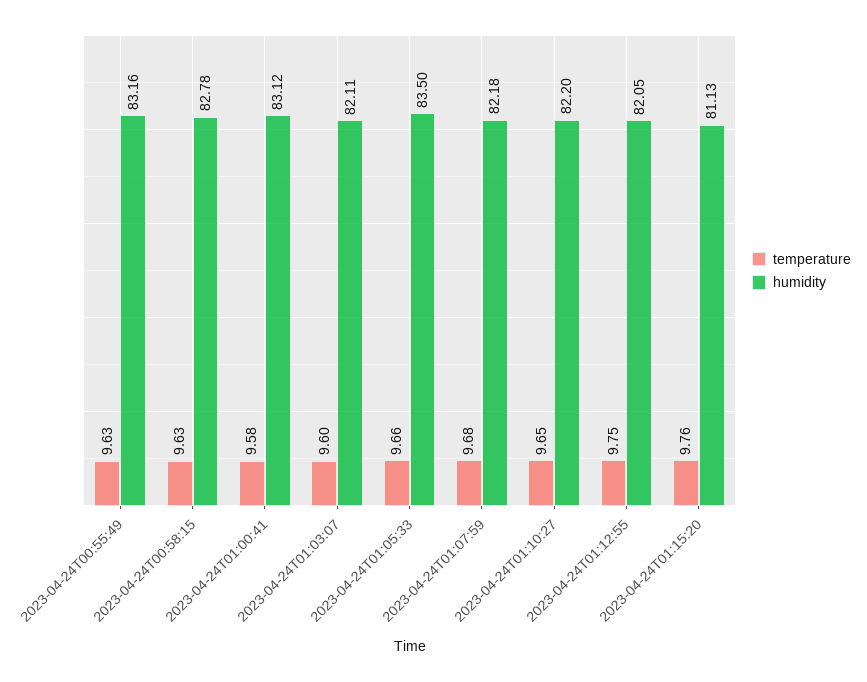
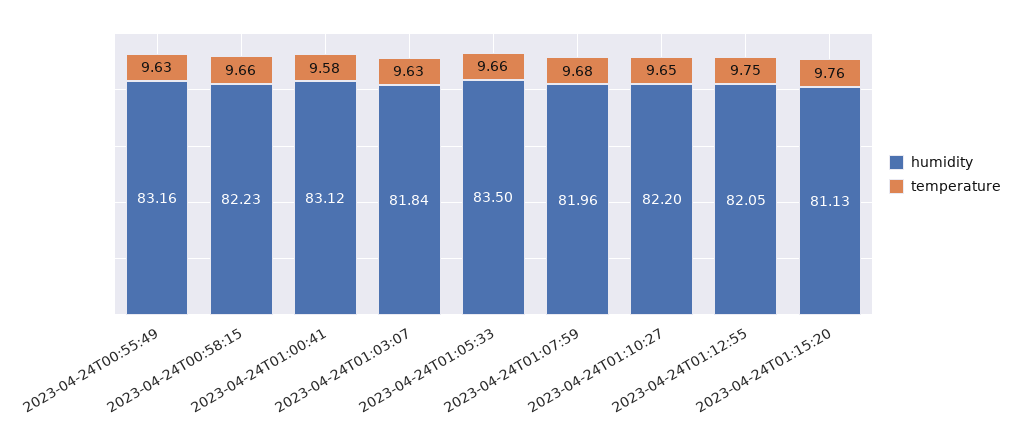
  {
    "temperature": {
      "2023-04-24T00:55:49": 9.63,
-     "2023-04-24T00:58:15": 9.63,
+     "2023-04-24T00:58:15": 9.66,
      "2023-04-24T01:00:41": 9.58,
-     "2023-04-24T01:03:07": 9.6,
+     "2023-04-24T01:03:07": 9.63,
      "2023-04-24T01:05:33": 9.66,
      "2023-04-24T01:07:59": 9.68,
      "2023-04-24T01:10:27": 9.65,
      "2023-04-24T01:12:55": 9.75,
      "2023-04-24T01:15:20": 9.76
    },
    "humidity": {
      "2023-04-24T00:55:49": 83.16,
-     "2023-04-24T00:58:15": 82.78,
+     "2023-04-24T00:58:15": 82.23,
      "2023-04-24T01:00:41": 83.12,
-     "2023-04-24T01:03:07": 82.11,
+     "2023-04-24T01:03:07": 81.84,
      "2023-04-24T01:05:33": 83.5,
-     "2023-04-24T01:07:59": 82.18,
+     "2023-04-24T01:07:59": 81.96,
      "2023-04-24T01:10:27": 82.2,
      "2023-04-24T01:12:55": 82.05,
      "2023-04-24T01:15:20": 81.13
    }
  }

